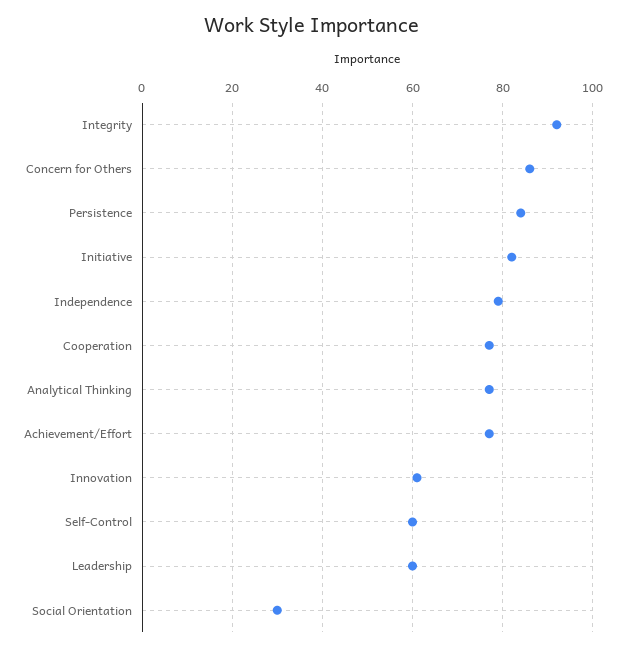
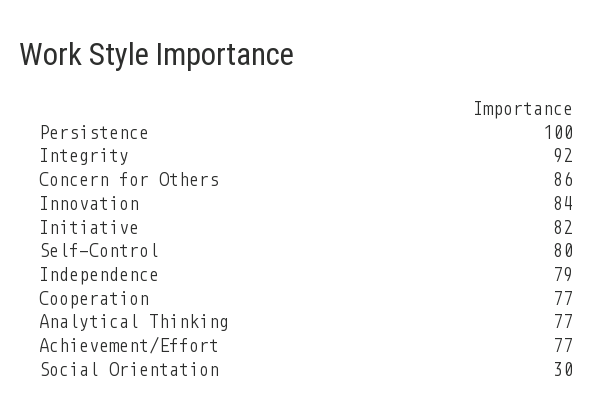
  {
    "Integrity": 92,
    "Concern for Others": 86,
-   "Persistence": 85,
+   "Persistence": 100,
    "Initiative": 82,
    "Independence": 79,
    "Cooperation": 77,
    "Analytical Thinking": 77,
    "Achievement/Effort": 77,
-   "Innovation": 60,
+   "Innovation": 84,
-   "Self-Control": 60,
+   "Self-Control": 80,
-   "Leadership": 60,
    "Social Orientation": 30
  }

